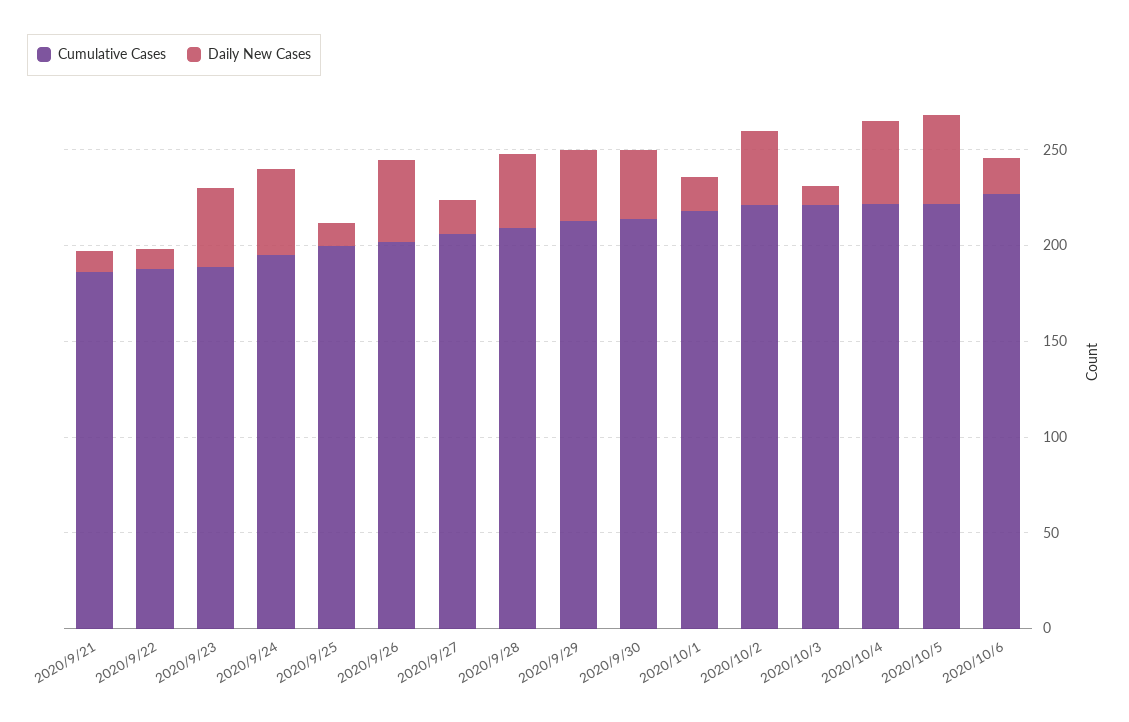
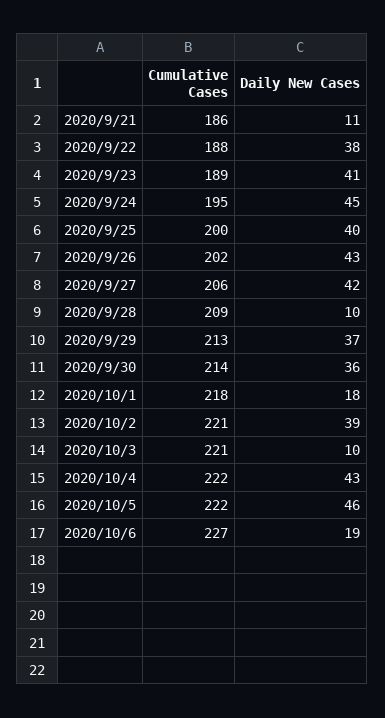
  {
    "Cumulative Cases": {
      "2020/9/21": 186,
      "2020/9/22": 188,
      "2020/9/23": 189,
      "2020/9/24": 195,
      "2020/9/25": 200,
      "2020/9/26": 202,
      "2020/9/27": 206,
      "2020/9/28": 209,
      "2020/9/29": 213,
      "2020/9/30": 214,
      "2020/10/1": 218,
      "2020/10/2": 221,
      "2020/10/3": 221,
      "2020/10/4": 222,
      "2020/10/5": 222,
      "2020/10/6": 227
    },
    "Daily New Cases": {
      "2020/9/21": 11,
-     "2020/9/22": 10,
+     "2020/9/22": 38,
      "2020/9/23": 41,
      "2020/9/24": 45,
-     "2020/9/25": 10,
+     "2020/9/25": 40,
      "2020/9/26": 43,
-     "2020/9/27": 20,
+     "2020/9/27": 42,
-     "2020/9/28": 40,
+     "2020/9/28": 10,
      "2020/9/29": 37,
      "2020/9/30": 36,
      "2020/10/1": 18,
      "2020/10/2": 39,
      "2020/10/3": 10,
      "2020/10/4": 43,
      "2020/10/5": 46,
      "2020/10/6": 19
    }
  }

